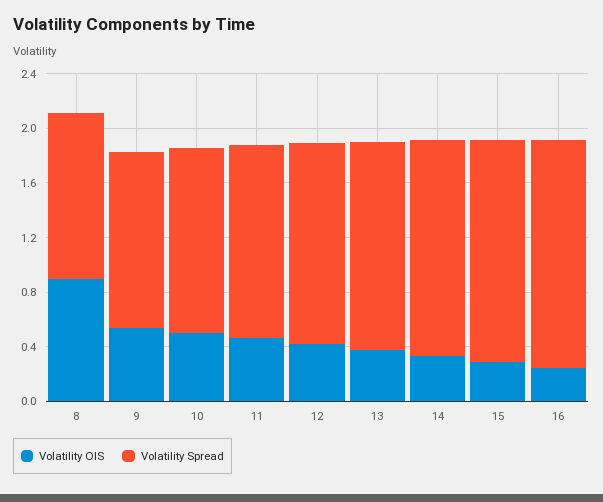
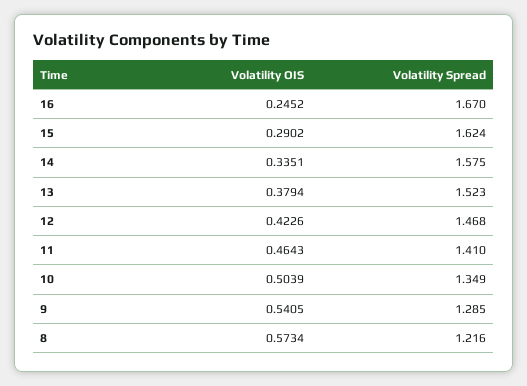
  {
    "Volatility OIS": {
-     "8": 0.9,
+     "8": 0.5734,
      "9": 0.5405,
      "10": 0.5039,
      "11": 0.4643,
      "12": 0.4226,
      "13": 0.3794,
      "14": 0.3351,
      "15": 0.2902,
      "16": 0.2452
    },
    "Volatility Spread": {
      "8": 1.216,
      "9": 1.285,
      "10": 1.349,
      "11": 1.41,
      "12": 1.468,
      "13": 1.523,
      "14": 1.575,
      "15": 1.624,
      "16": 1.67
    }
  }

